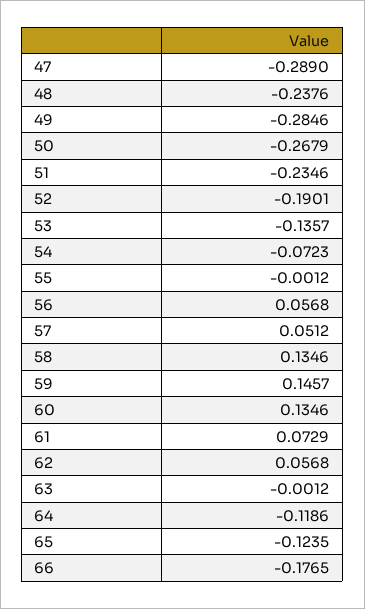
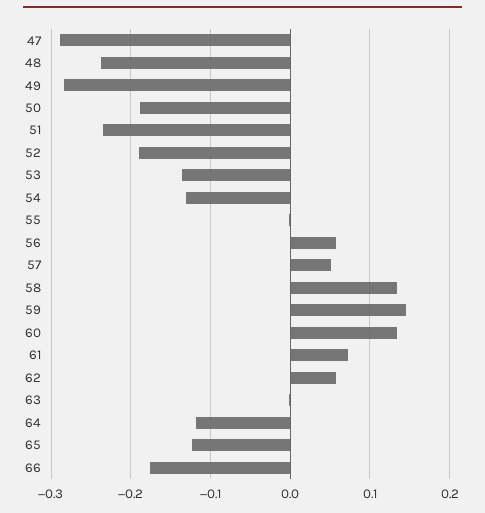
  {
    "47": -0.289,
    "48": -0.2376,
    "49": -0.2846,
-   "50": -0.2679,
+   "50": -0.19,
    "51": -0.2346,
    "52": -0.1901,
    "53": -0.1357,
-   "54": -0.0723,
+   "54": -0.13,
    "55": -0.0012,
    "56": 0.0568,
    "57": 0.0512,
    "58": 0.1346,
    "59": 0.1457,
    "60": 0.1346,
    "61": 0.0729,
    "62": 0.0568,
    "63": -0.0012,
    "64": -0.1186,
    "65": -0.1235,
    "66": -0.1765
  }

